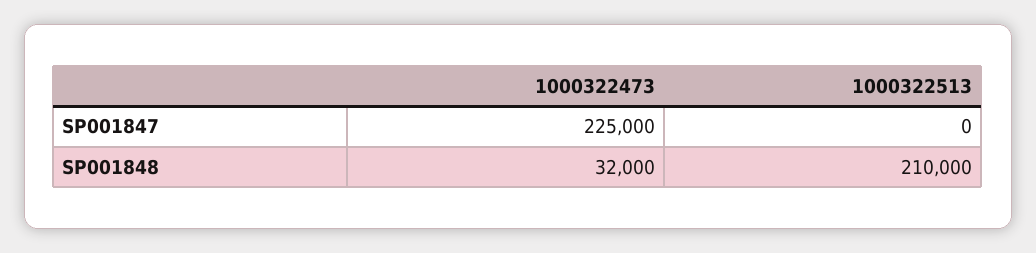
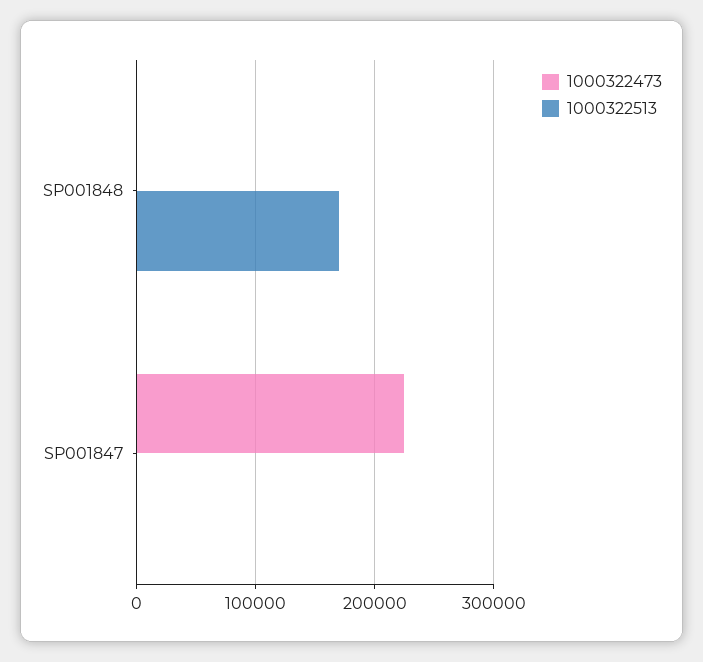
  {
    "1000322473": {
      "SP001847": 225000,
-     "SP001848": 32000
+     "SP001848": 0
    },
    "1000322513": {
      "SP001847": 0,
-     "SP001848": 210000
+     "SP001848": 170000
    }
  }

